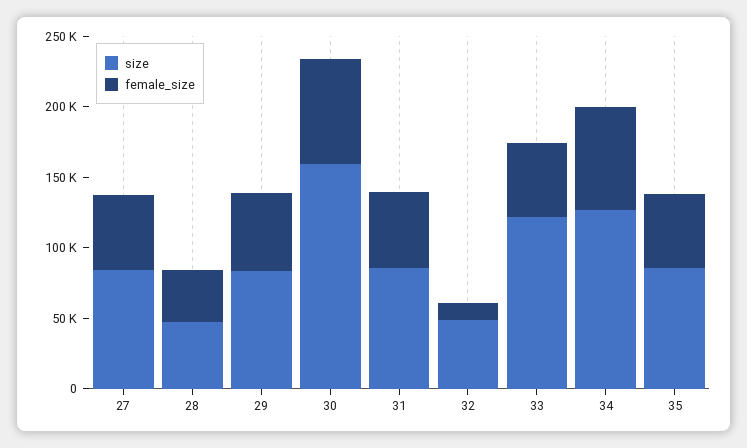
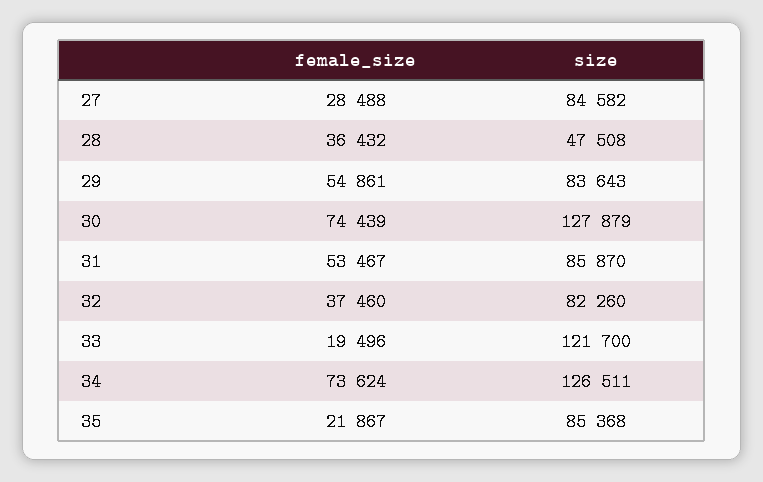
  {
    "size": {
      "27": 84582,
      "28": 47508,
      "29": 83643,
-     "30": 160000,
+     "30": 127879,
      "31": 85870,
-     "32": 50000,
+     "32": 82260,
      "33": 121700,
      "34": 126511,
      "35": 85368
    },
    "female_size": {
-     "27": 50000,
+     "27": 28488,
      "28": 36432,
      "29": 54861,
      "30": 74439,
      "31": 53467,
-     "32": 10000,
+     "32": 37460,
-     "33": 50000,
+     "33": 19496,
      "34": 73624,
-     "35": 50000
+     "35": 21867
    }
  }

